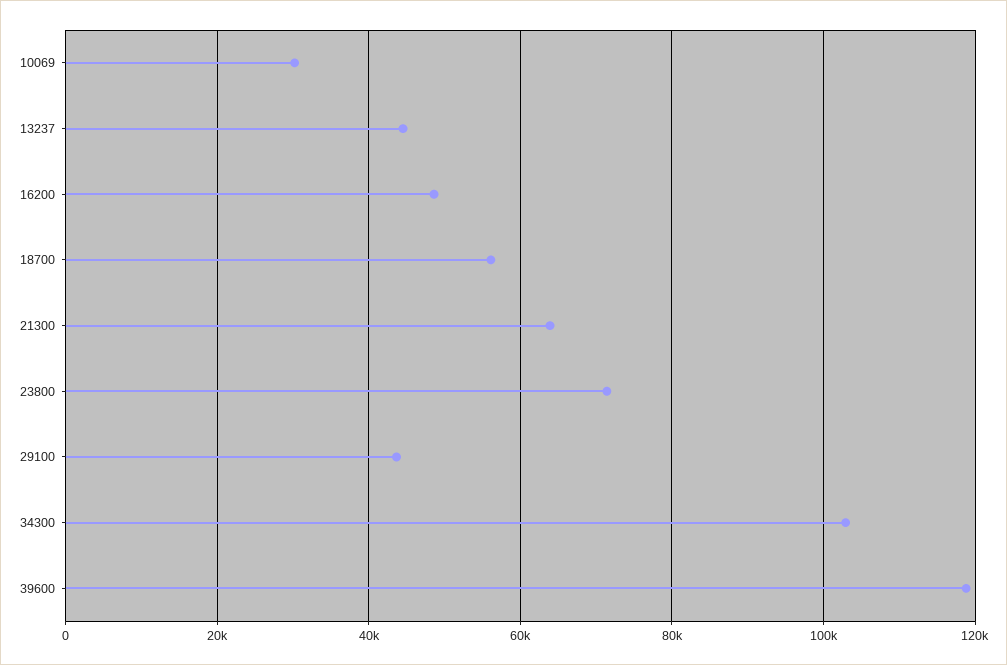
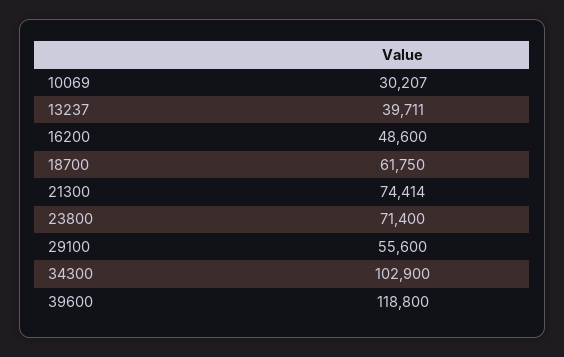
  {
    "10069": 30207,
-   "13237": 44000,
+   "13237": 39711,
    "16200": 48600,
-   "18700": 56000,
+   "18700": 61750,
-   "21300": 64000,
+   "21300": 74414,
    "23800": 71400,
-   "29100": 44000,
+   "29100": 55600,
    "34300": 102900,
    "39600": 118800
  }

